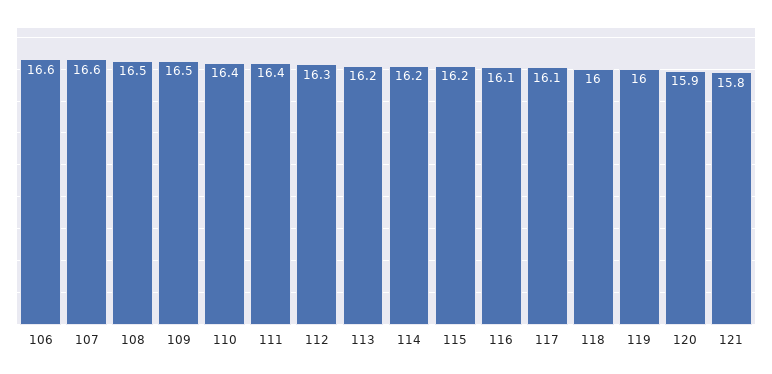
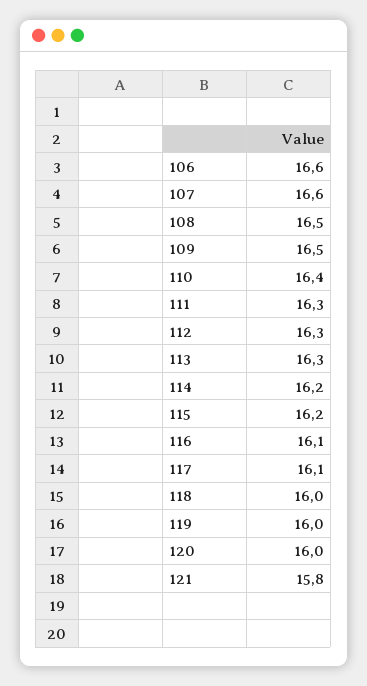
  {
    "106": 16.6,
    "107": 16.6,
    "108": 16.5,
    "109": 16.5,
    "110": 16.4,
-   "111": 16.4,
+   "111": 16.3,
    "112": 16.3,
-   "113": 16.2,
+   "113": 16.3,
    "114": 16.2,
    "115": 16.2,
    "116": 16.1,
    "117": 16.1,
    "118": 16,
    "119": 16,
-   "120": 15.9,
+   "120": 16,
    "121": 15.8
  }

